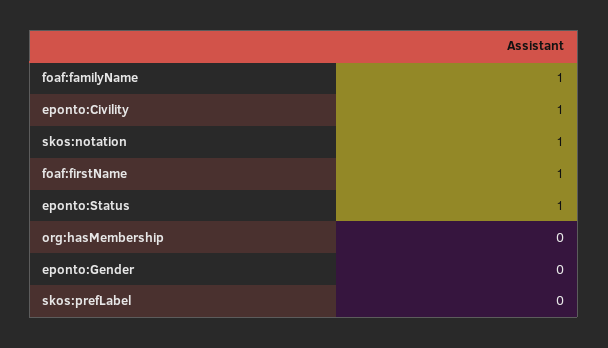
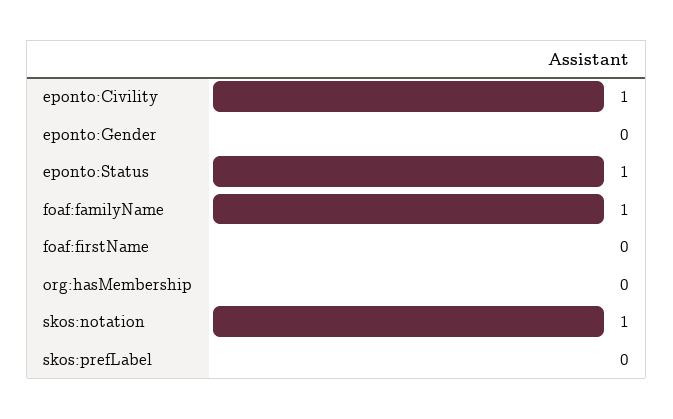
  {
    "foaf:familyName": 1,
    "eponto:Civility": 1,
    "skos:notation": 1,
-   "foaf:firstName": 1,
+   "foaf:firstName": 0,
    "eponto:Status": 1,
    "org:hasMembership": 0,
    "eponto:Gender": 0,
    "skos:prefLabel": 0
  }

